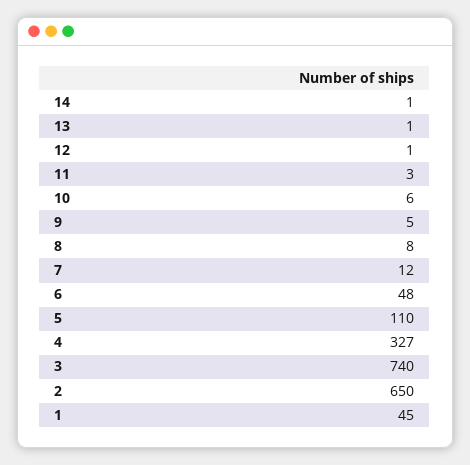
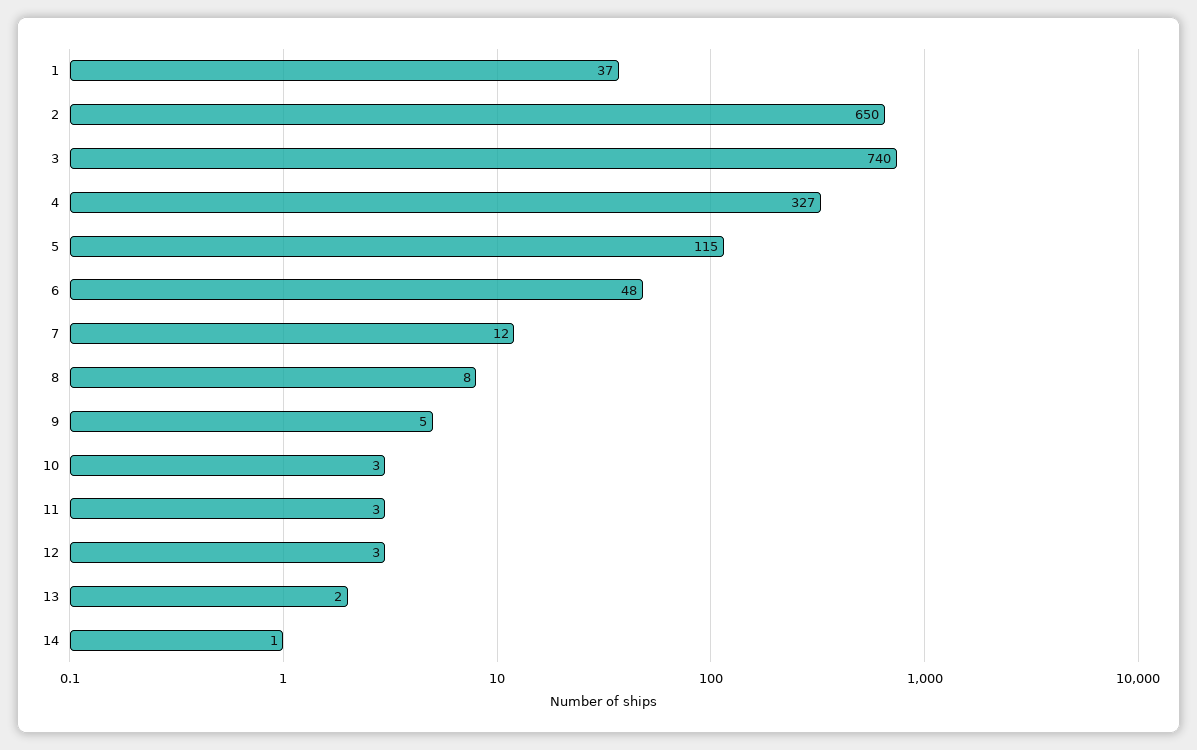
  {
    "14": 1,
-   "13": 1,
+   "13": 2,
-   "12": 1,
+   "12": 3,
    "11": 3,
-   "10": 6,
+   "10": 3,
    "9": 5,
    "8": 8,
    "7": 12,
    "6": 48,
-   "5": 110,
+   "5": 115,
    "4": 327,
    "3": 740,
    "2": 650,
-   "1": 45
+   "1": 37
  }

